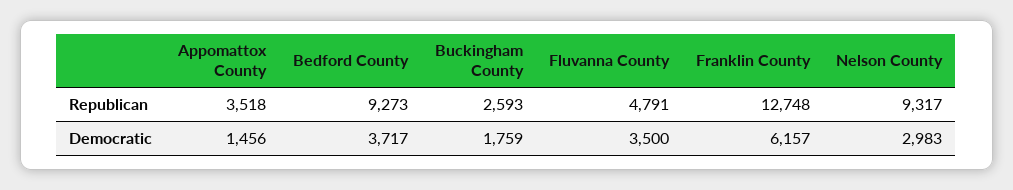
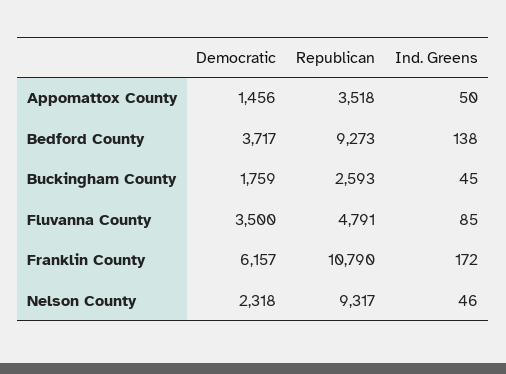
  {
    "Appomattox County": {
      "Republican": 3518,
-     "Democratic": 1456
+     "Democratic": 1456,
+     "Ind. Greens": 50
    },
    "Bedford County": {
      "Republican": 9273,
-     "Democratic": 3717
+     "Democratic": 3717,
+     "Ind. Greens": 138
    },
    "Buckingham County": {
      "Republican": 2593,
-     "Democratic": 1759
+     "Democratic": 1759,
+     "Ind. Greens": 45
    },
    "Fluvanna County": {
      "Republican": 4791,
-     "Democratic": 3500
+     "Democratic": 3500,
+     "Ind. Greens": 85
    },
    "Franklin County": {
-     "Republican": 12748,
+     "Republican": 10790,
-     "Democratic": 6157
+     "Democratic": 6157,
+     "Ind. Greens": 172
    },
    "Nelson County": {
      "Republican": 9317,
-     "Democratic": 2983
+     "Democratic": 2318,
+     "Ind. Greens": 46
    }
  }

